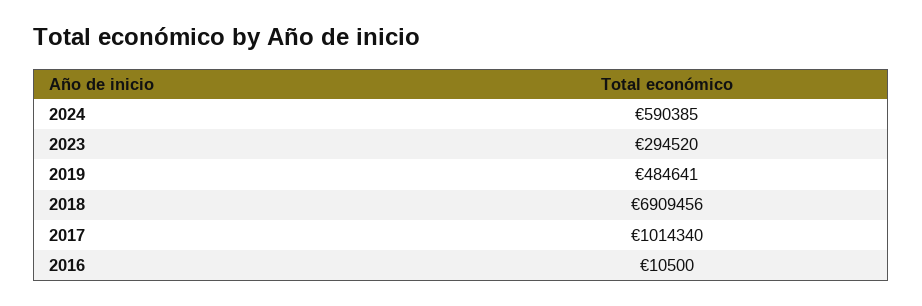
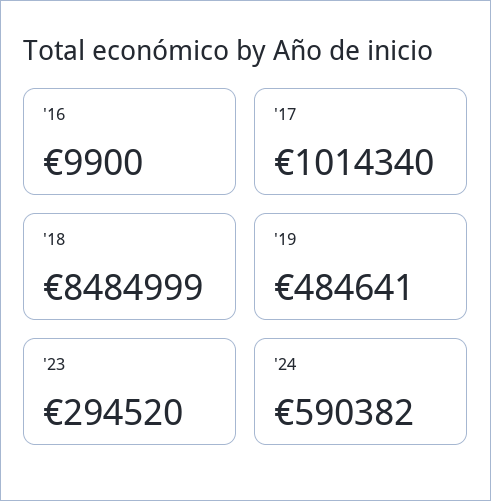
  {
-   "2024": 590385,
+   "2024": 590382,
    "2023": 294520,
    "2019": 484641,
-   "2018": 6909456,
+   "2018": 8484999,
    "2017": 1014340,
-   "2016": 10500
+   "2016": 9900
  }

